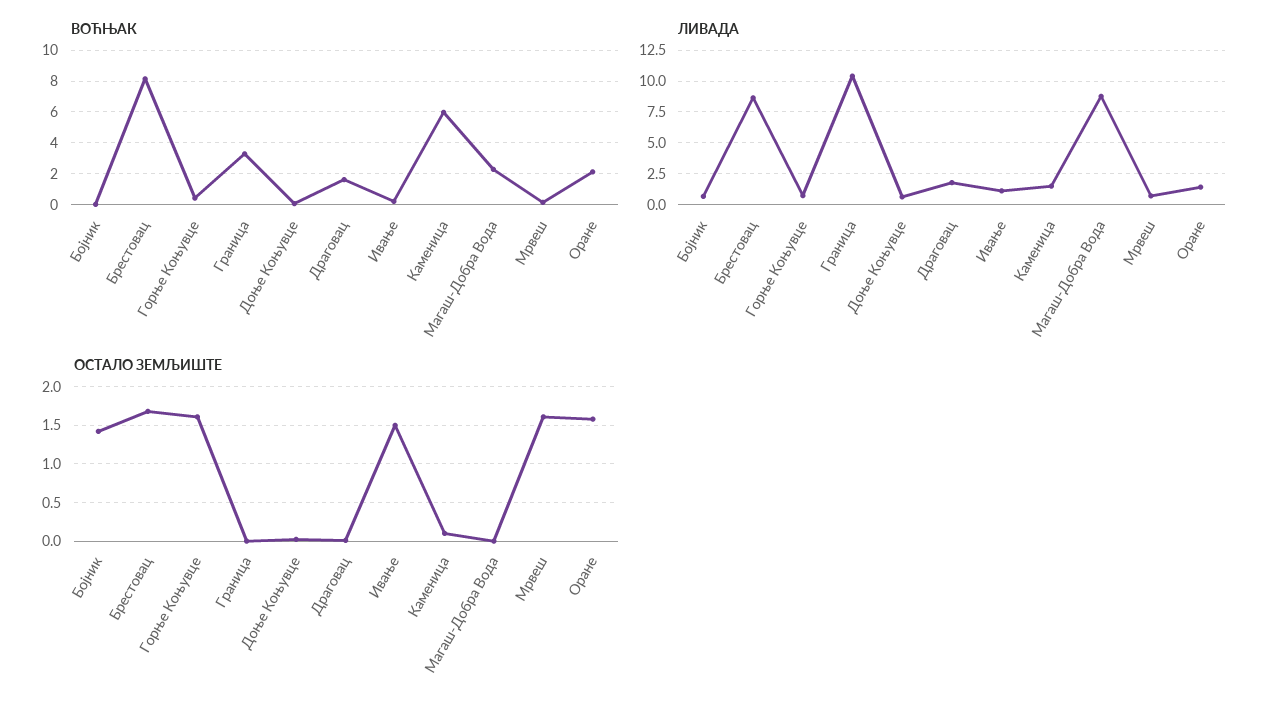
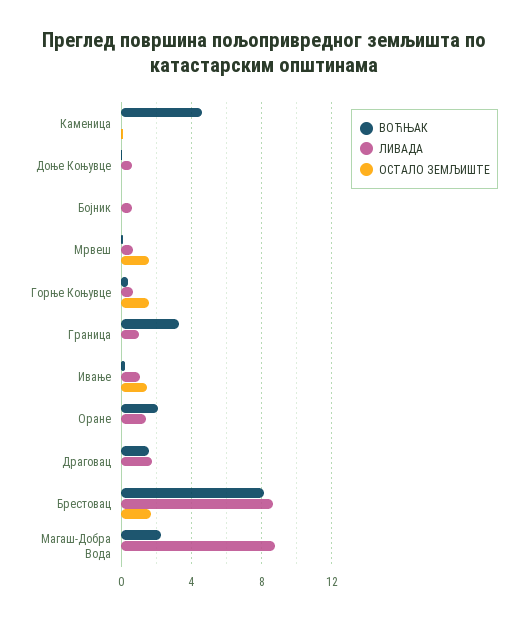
  {
    "ВОЋЊАК": {
      "Бојник": 0,
      "Брестовац": 8,
      "Горње Коњувце": 0.5,
      "Граница": 3.5,
      "Доње Коњувце": 0,
      "Драговац": 1.5,
      "Ивање": 0,
-     "Каменица": 6,
+     "Каменица": 4.5,
      "Магаш-Добра Вода": 2.5,
      "Мрвеш": 0,
      "Оране": 2
    },
    "ЛИВАДА": {
      "Бојник": 0.5,
      "Брестовац": 8.5,
      "Горње Коњувце": 0.5,
-     "Граница": 10.5,
+     "Граница": 1,
      "Доње Коњувце": 0.5,
      "Драговац": 2,
      "Ивање": 1,
-     "Каменица": 1.5,
+     "Каменица": 0,
      "Магаш-Добра Вода": 9,
      "Мрвеш": 0.5,
      "Оране": 1.5
    },
    "ОСТАЛО ЗЕМЉИШТЕ": {
-     "Бојник": 1.4,
+     "Бојник": 0,
      "Брестовац": 1.7,
      "Горње Коњувце": 1.6,
      "Граница": 0,
      "Доње Коњувце": 0,
      "Драговац": 0,
      "Ивање": 1.5,
      "Каменица": 0.1,
      "Магаш-Добра Вода": 0,
      "Мрвеш": 1.6,
-     "Оране": 1.6
+     "Оране": 0
    }
  }

